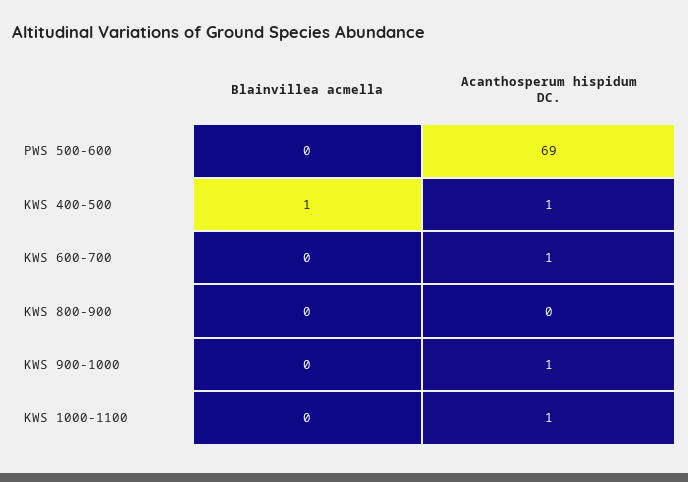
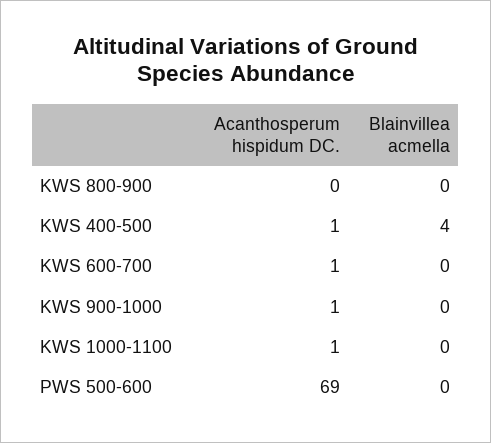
  {
    "Blainvillea acmella": {
      "PWS 500-600": 0,
-     "KWS 400-500": 1,
+     "KWS 400-500": 4,
      "KWS 600-700": 0,
      "KWS 800-900": 0,
      "KWS 900-1000": 0,
      "KWS 1000-1100": 0
    },
    "Acanthosperum hispidum DC.": {
      "PWS 500-600": 69,
      "KWS 400-500": 1,
      "KWS 600-700": 1,
      "KWS 800-900": 0,
      "KWS 900-1000": 1,
      "KWS 1000-1100": 1
    }
  }

